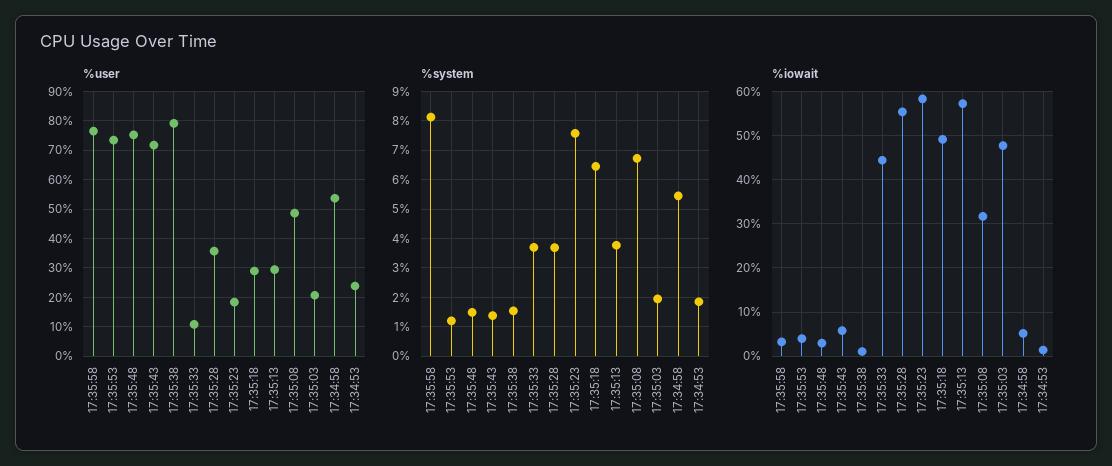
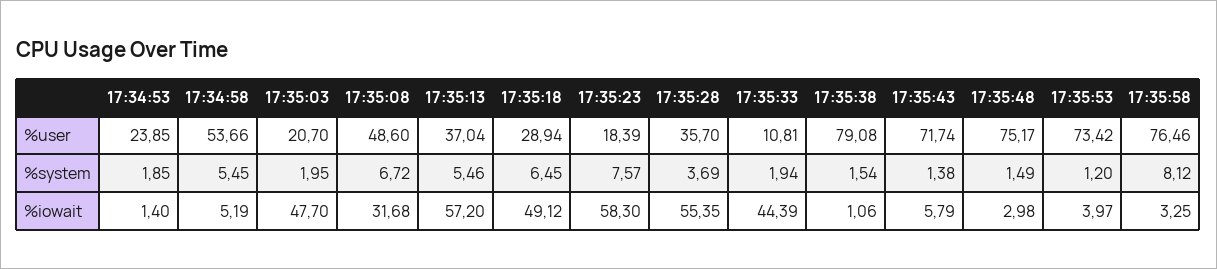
  {
    "%user": {
      "17:35:58": 76.46,
      "17:35:53": 73.42,
      "17:35:48": 75.17,
      "17:35:43": 71.74,
      "17:35:38": 79.08,
      "17:35:33": 10.81,
      "17:35:28": 35.7,
      "17:35:23": 18.39,
      "17:35:18": 28.94,
-     "17:35:13": 30,
+     "17:35:13": 37.04,
      "17:35:08": 48.6,
      "17:35:03": 20.7,
      "17:34:58": 53.66,
      "17:34:53": 23.85
    },
    "%system": {
      "17:35:58": 8.12,
      "17:35:53": 1.2,
      "17:35:48": 1.49,
      "17:35:43": 1.38,
      "17:35:38": 1.54,
-     "17:35:33": 3.75,
+     "17:35:33": 1.94,
      "17:35:28": 3.69,
      "17:35:23": 7.57,
      "17:35:18": 6.45,
-     "17:35:13": 3.75,
+     "17:35:13": 5.46,
      "17:35:08": 6.72,
      "17:35:03": 1.95,
      "17:34:58": 5.45,
      "17:34:53": 1.85
    },
    "%iowait": {
      "17:35:58": 3.25,
      "17:35:53": 3.97,
      "17:35:48": 2.98,
      "17:35:43": 5.79,
      "17:35:38": 1.06,
      "17:35:33": 44.39,
      "17:35:28": 55.35,
      "17:35:23": 58.3,
      "17:35:18": 49.12,
      "17:35:13": 57.2,
      "17:35:08": 31.68,
      "17:35:03": 47.7,
      "17:34:58": 5.19,
      "17:34:53": 1.4
    }
  }

